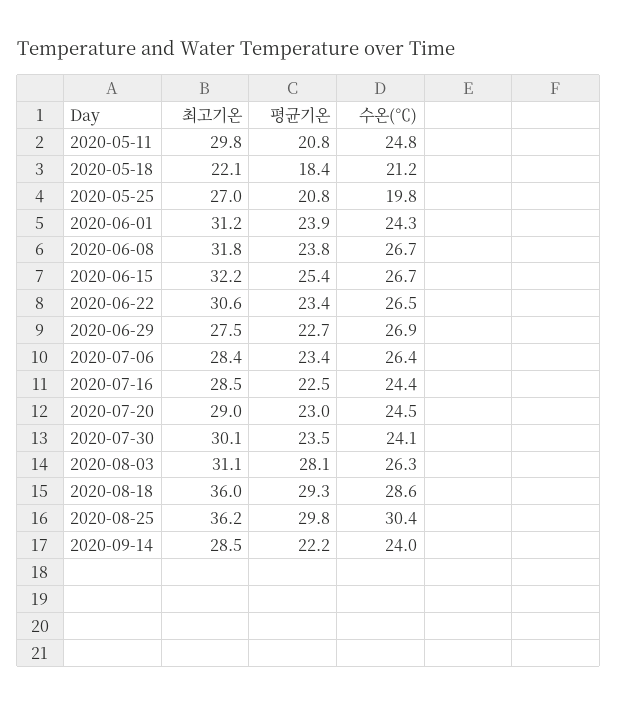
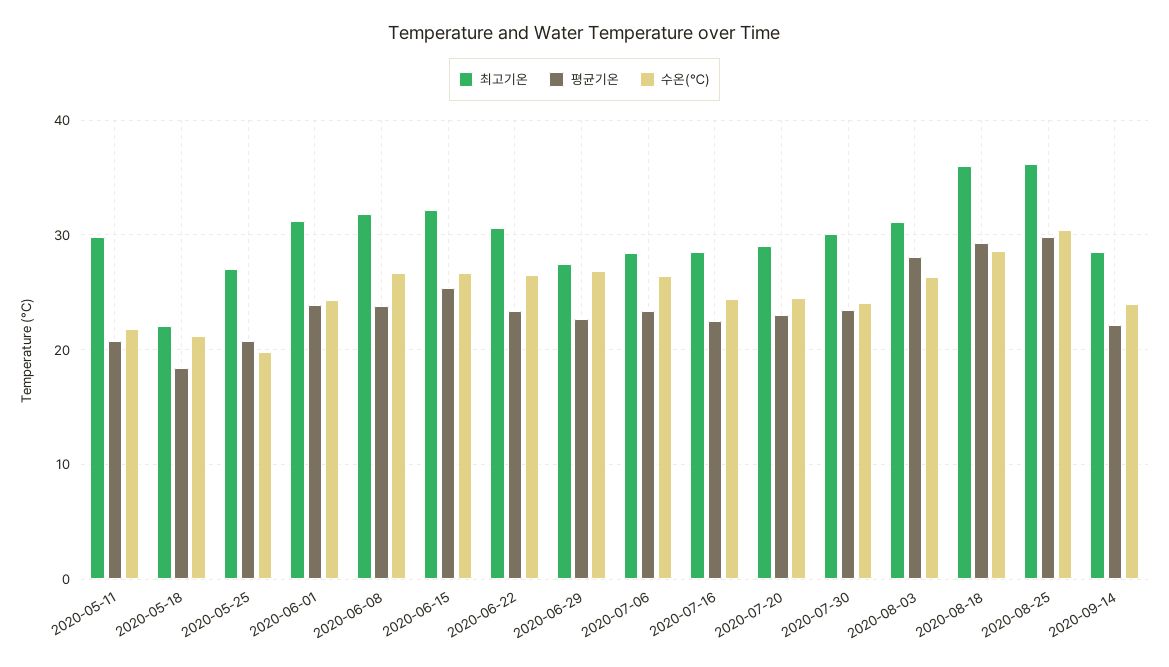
  {
    "최고기온": {
      "2020-05-11": 29.8,
      "2020-05-18": 22.1,
      "2020-05-25": 27,
      "2020-06-01": 31.2,
      "2020-06-08": 31.8,
      "2020-06-15": 32.2,
      "2020-06-22": 30.6,
      "2020-06-29": 27.5,
      "2020-07-06": 28.4,
      "2020-07-16": 28.5,
      "2020-07-20": 29,
      "2020-07-30": 30.1,
      "2020-08-03": 31.1,
      "2020-08-18": 36,
      "2020-08-25": 36.2,
      "2020-09-14": 28.5
    },
    "평균기온": {
      "2020-05-11": 20.8,
      "2020-05-18": 18.4,
      "2020-05-25": 20.8,
      "2020-06-01": 23.9,
      "2020-06-08": 23.8,
      "2020-06-15": 25.4,
      "2020-06-22": 23.4,
      "2020-06-29": 22.7,
      "2020-07-06": 23.4,
      "2020-07-16": 22.5,
      "2020-07-20": 23,
      "2020-07-30": 23.5,
      "2020-08-03": 28.1,
      "2020-08-18": 29.3,
      "2020-08-25": 29.8,
      "2020-09-14": 22.2
    },
    "수온(℃)": {
-     "2020-05-11": 24.8,
+     "2020-05-11": 22,
      "2020-05-18": 21.2,
      "2020-05-25": 19.8,
      "2020-06-01": 24.3,
      "2020-06-08": 26.7,
      "2020-06-15": 26.7,
      "2020-06-22": 26.5,
      "2020-06-29": 26.9,
      "2020-07-06": 26.4,
      "2020-07-16": 24.4,
      "2020-07-20": 24.5,
      "2020-07-30": 24.1,
      "2020-08-03": 26.3,
      "2020-08-18": 28.6,
      "2020-08-25": 30.4,
      "2020-09-14": 24
    }
  }

